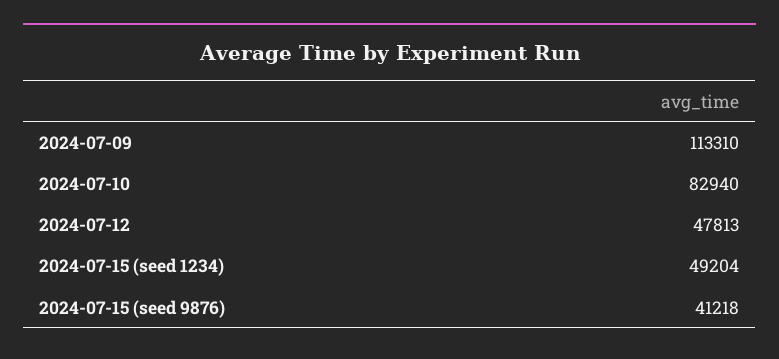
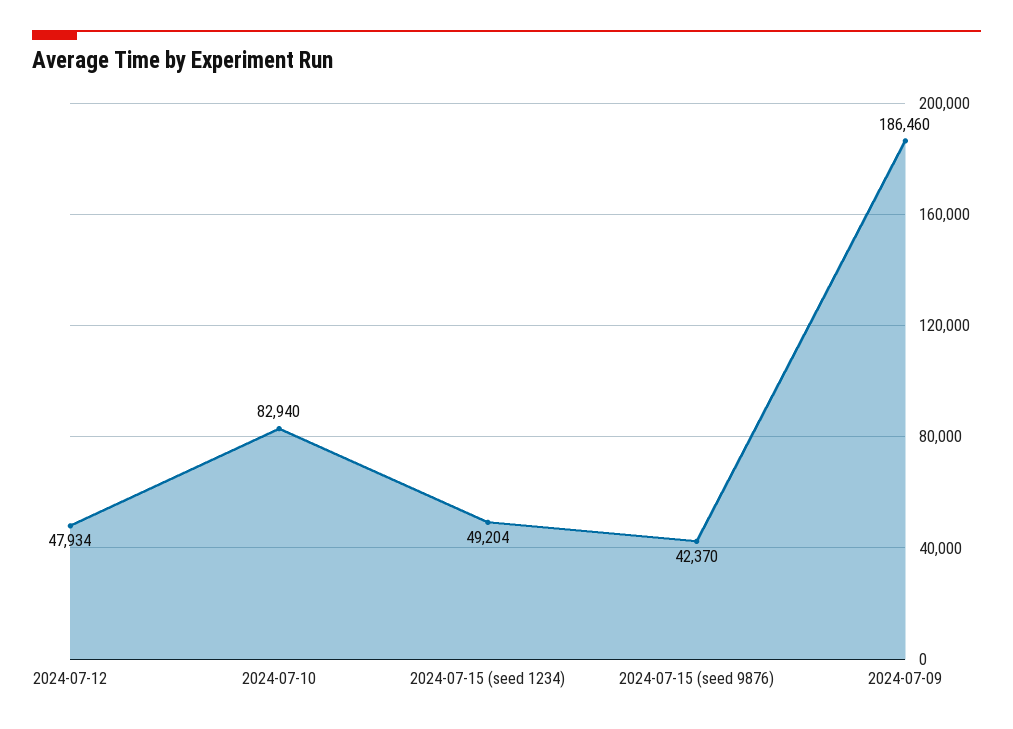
  {
-   "2024-07-09": 113310,
+   "2024-07-09": 186460,
    "2024-07-10": 82940,
-   "2024-07-12": 47813,
+   "2024-07-12": 47934,
    "2024-07-15 (seed 1234)": 49204,
-   "2024-07-15 (seed 9876)": 41218
+   "2024-07-15 (seed 9876)": 42370
  }

